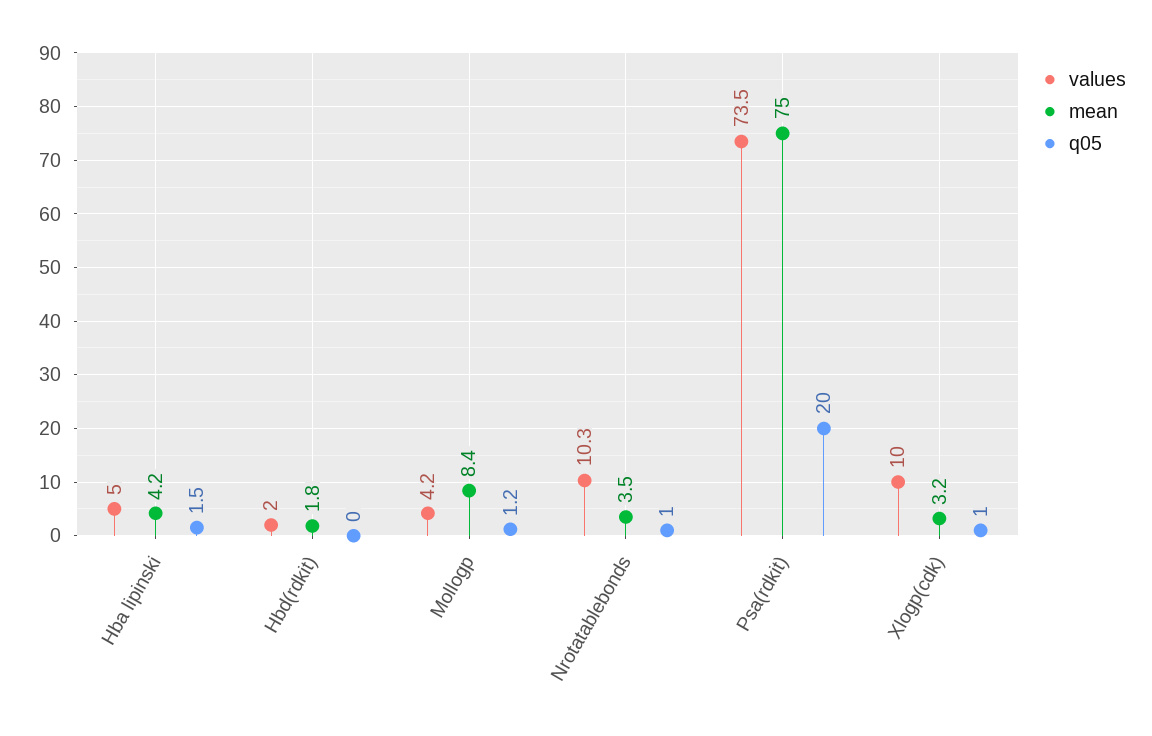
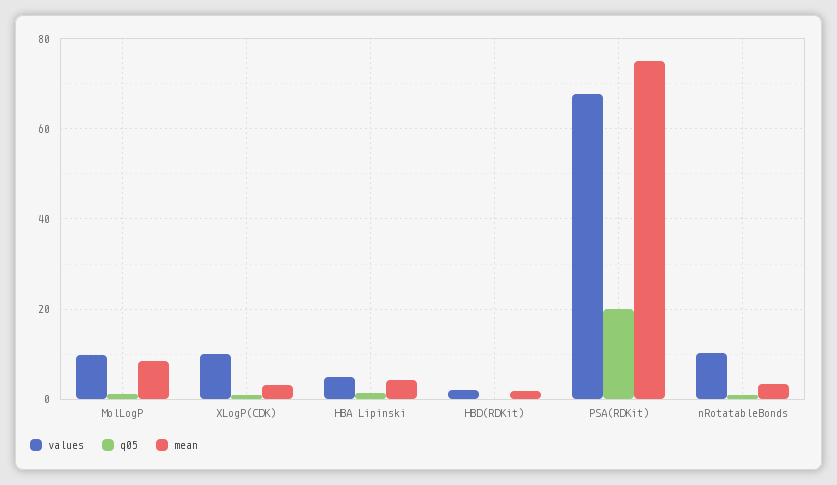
  {
    "values": {
      "Hba lipinski": 5,
      "Hbd(rdkit)": 2,
-     "Mollogp": 4.2,
+     "Mollogp": 10,
      "Nrotatablebonds": 10.3,
-     "Psa(rdkit)": 73.5,
+     "Psa(rdkit)": 68,
      "Xlogp(cdk)": 10
    },
    "mean": {
      "Hba lipinski": 4.2,
      "Hbd(rdkit)": 1.8,
      "Mollogp": 8.4,
      "Nrotatablebonds": 3.5,
      "Psa(rdkit)": 75,
      "Xlogp(cdk)": 3.2
    },
    "q05": {
      "Hba lipinski": 1.5,
      "Hbd(rdkit)": 0,
      "Mollogp": 1.2,
      "Nrotatablebonds": 1,
      "Psa(rdkit)": 20,
      "Xlogp(cdk)": 1
    }
  }

